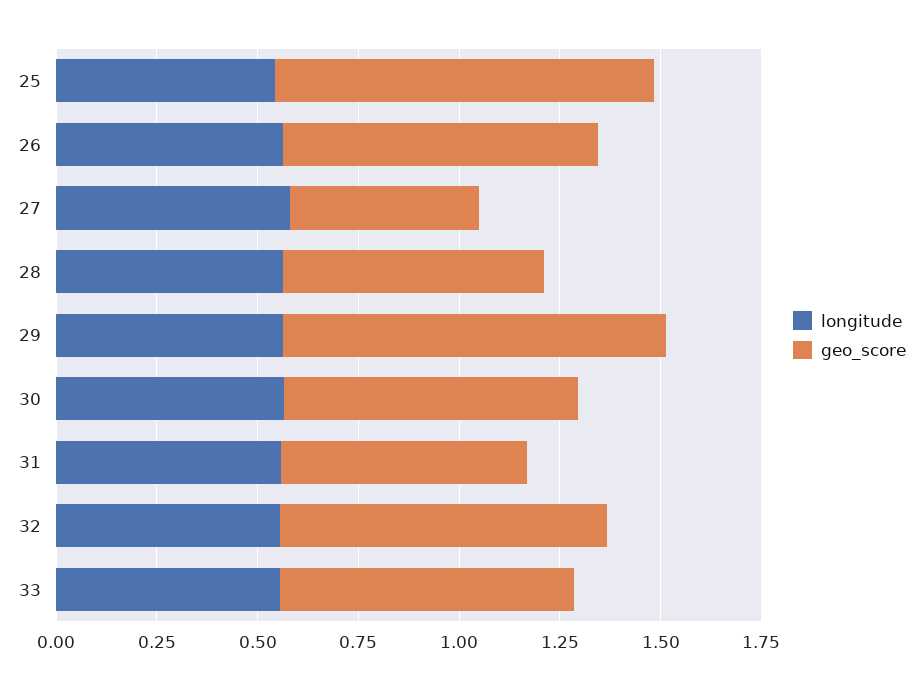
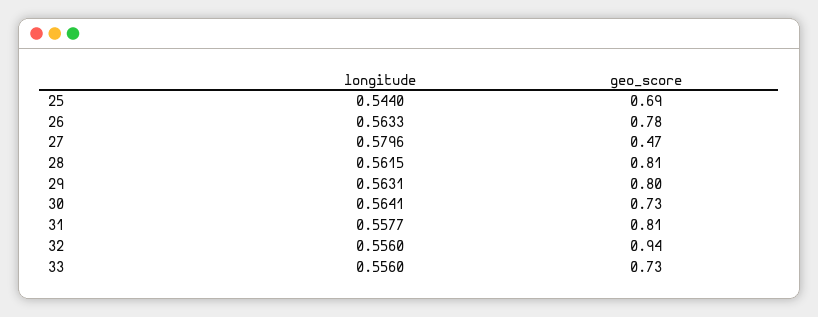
  {
    "longitude": {
      "25": 0.544,
      "26": 0.5633,
      "27": 0.5796,
      "28": 0.5615,
      "29": 0.5631,
      "30": 0.5641,
      "31": 0.5577,
      "32": 0.556,
      "33": 0.556
    },
    "geo_score": {
-     "25": 0.95,
+     "25": 0.69,
      "26": 0.78,
      "27": 0.47,
-     "28": 0.65,
+     "28": 0.81,
-     "29": 0.95,
+     "29": 0.8,
      "30": 0.73,
-     "31": 0.6,
+     "31": 0.81,
-     "32": 0.8,
+     "32": 0.94,
      "33": 0.73
    }
  }

